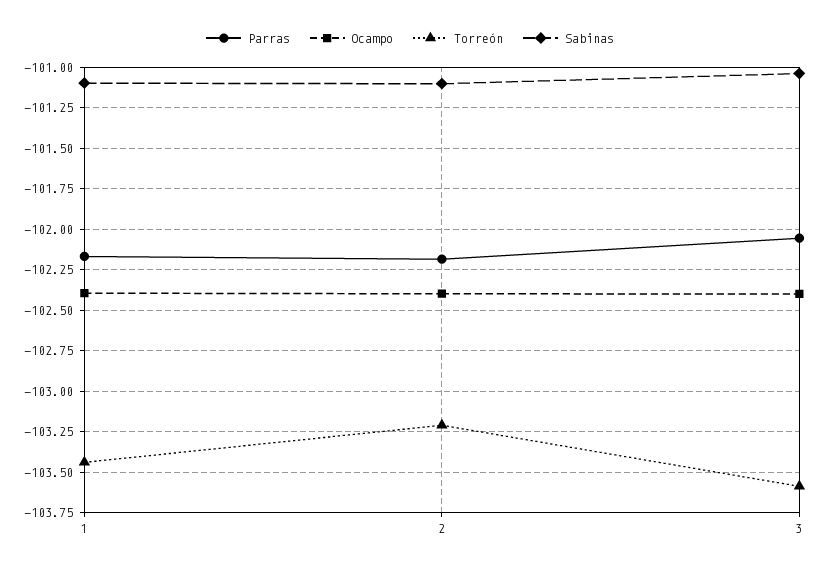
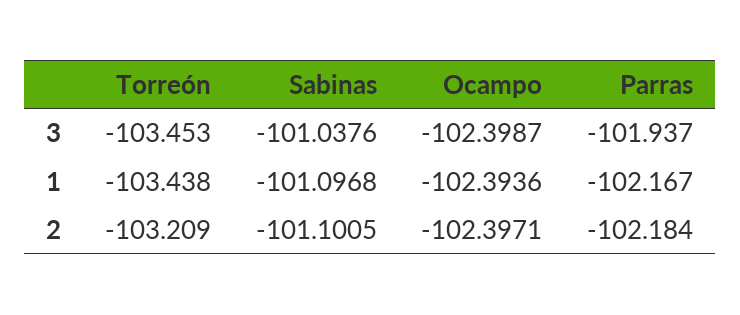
  {
    "Parras": {
      "1": -102.167,
      "2": -102.184,
-     "3": -102.05
+     "3": -101.937
    },
    "Ocampo": {
      "1": -102.3936,
      "2": -102.3971,
      "3": -102.3987
    },
    "Torreón": {
      "1": -103.438,
      "2": -103.209,
-     "3": -103.6
+     "3": -103.453
    },
    "Sabinas": {
      "1": -101.0968,
      "2": -101.1005,
      "3": -101.0376
    }
  }

